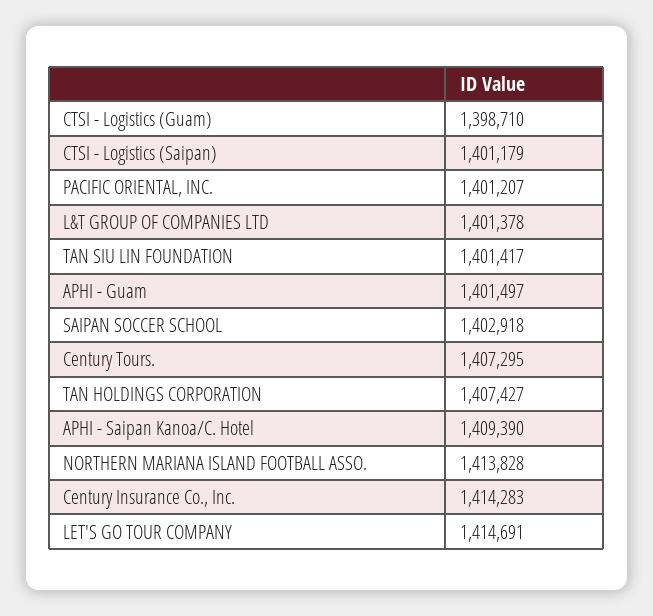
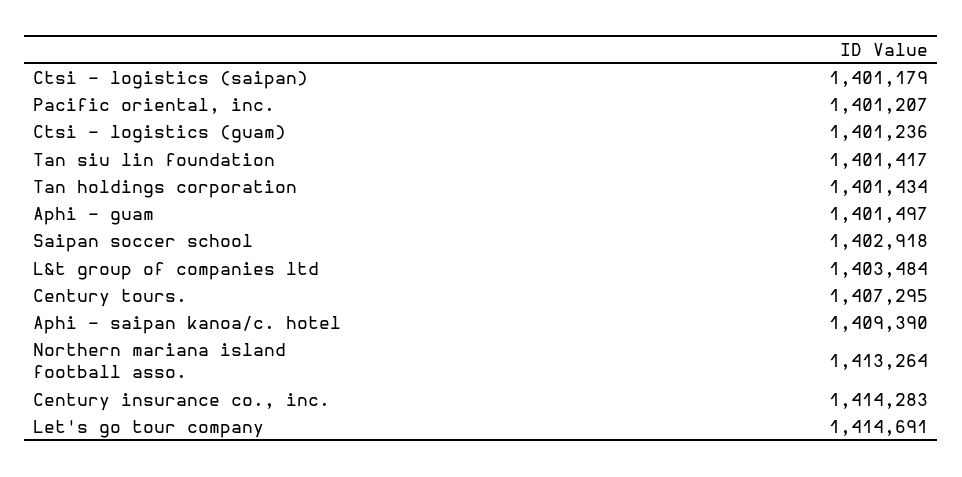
  {
-   "CTSI - Logistics (Guam)": 1398710,
+   "CTSI - Logistics (Guam)": 1401236,
    "CTSI - Logistics (Saipan)": 1401179,
    "PACIFIC ORIENTAL, INC.": 1401207,
-   "L&T GROUP OF COMPANIES LTD": 1401378,
+   "L&T GROUP OF COMPANIES LTD": 1403484,
    "TAN SIU LIN FOUNDATION": 1401417,
    "APHI - Guam": 1401497,
    "SAIPAN SOCCER SCHOOL": 1402918,
    "Century Tours.": 1407295,
-   "TAN HOLDINGS CORPORATION": 1407427,
+   "TAN HOLDINGS CORPORATION": 1401434,
    "APHI - Saipan Kanoa/C. Hotel": 1409390,
-   "NORTHERN MARIANA ISLAND FOOTBALL ASSO.": 1413828,
+   "NORTHERN MARIANA ISLAND FOOTBALL ASSO.": 1413264,
    "Century Insurance Co., Inc.": 1414283,
    "LET'S GO TOUR COMPANY": 1414691
  }

